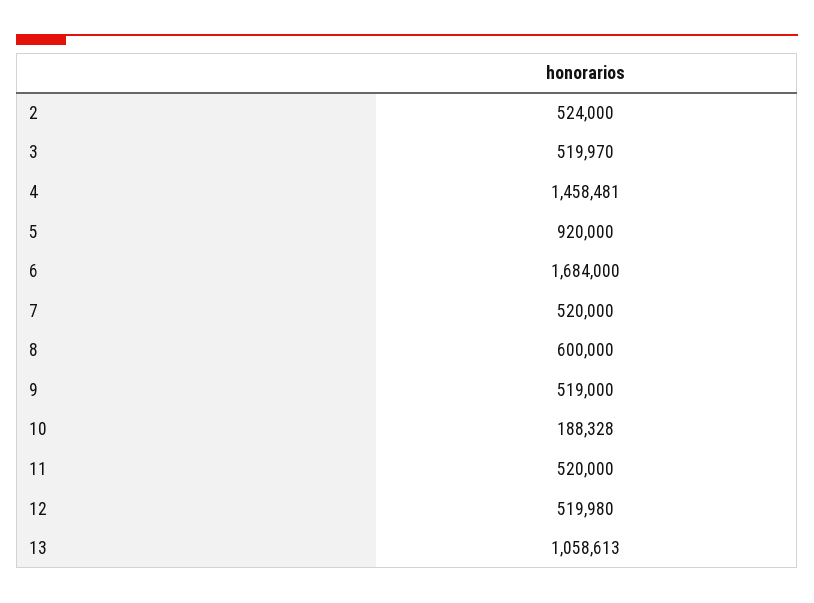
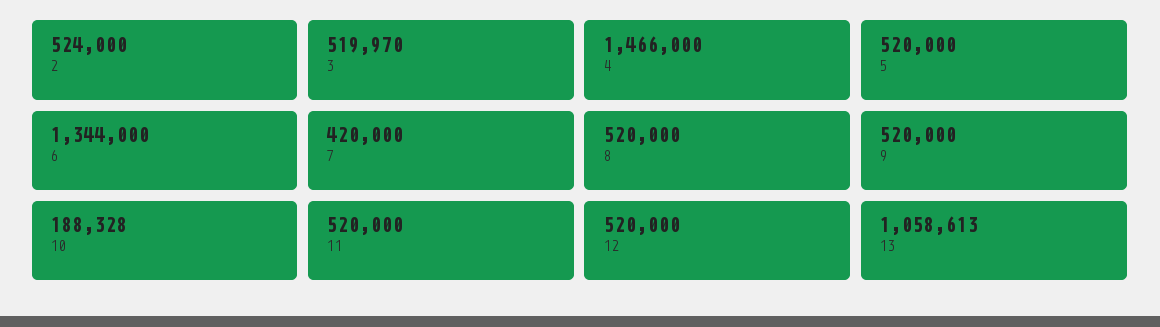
  {
    "2": 524000,
    "3": 519970,
-   "4": 1458481,
+   "4": 1466000,
-   "5": 920000,
+   "5": 520000,
-   "6": 1684000,
+   "6": 1344000,
-   "7": 520000,
+   "7": 420000,
-   "8": 600000,
+   "8": 520000,
-   "9": 519000,
+   "9": 520000,
    "10": 188328,
    "11": 520000,
-   "12": 519980,
+   "12": 520000,
    "13": 1058613
  }

